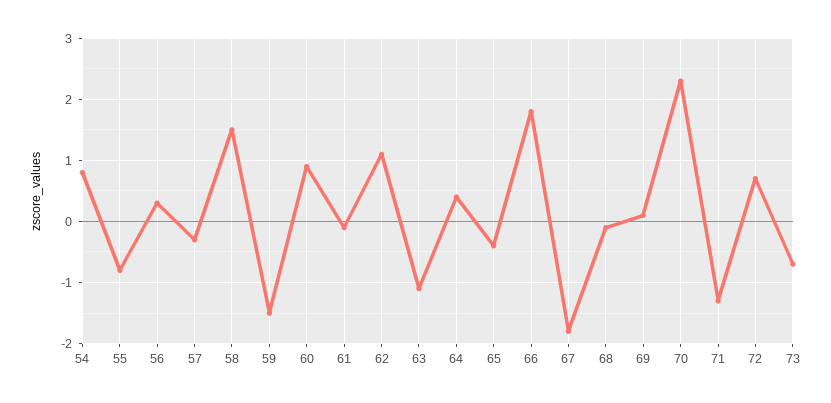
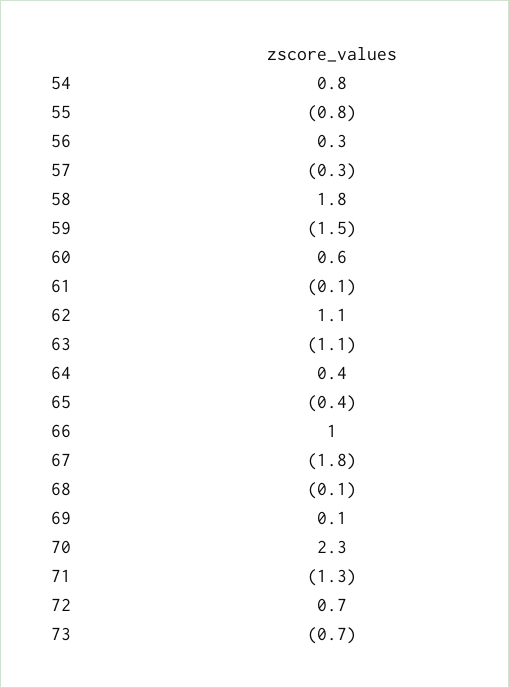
  {
    "54": 0.8,
    "55": -0.8,
    "56": 0.3,
    "57": -0.3,
-   "58": 1.5,
+   "58": 1.8,
    "59": -1.5,
-   "60": 0.9,
+   "60": 0.6,
    "61": -0.1,
    "62": 1.1,
    "63": -1.1,
    "64": 0.4,
    "65": -0.4,
-   "66": 1.8,
+   "66": 1,
    "67": -1.8,
    "68": -0.1,
    "69": 0.1,
    "70": 2.3,
    "71": -1.3,
    "72": 0.7,
    "73": -0.7
  }

